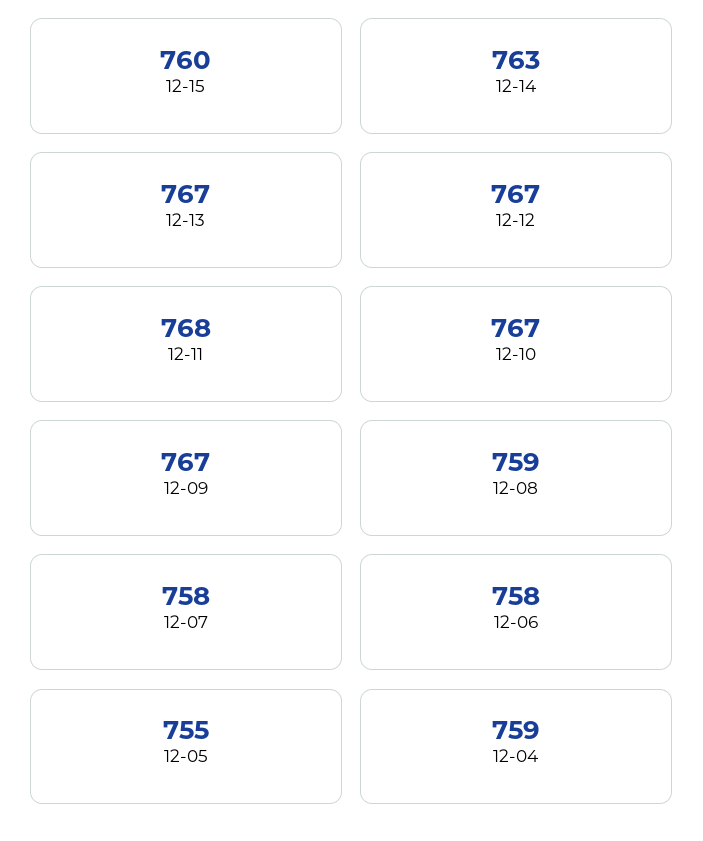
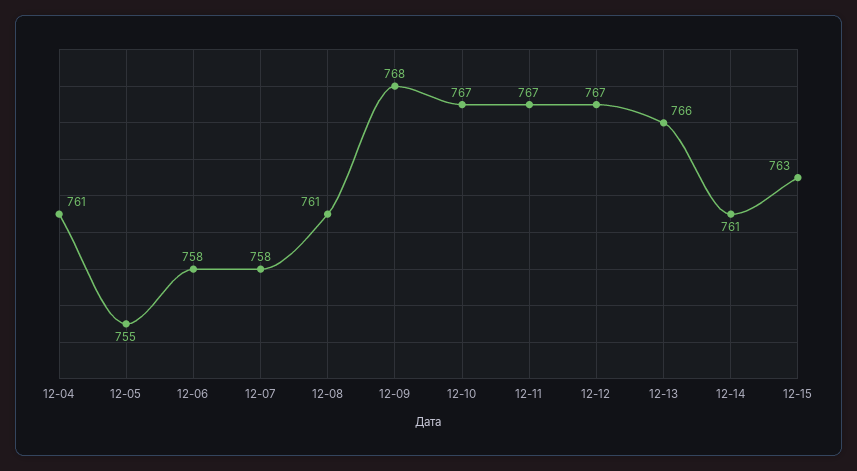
  {
-   "12-15": 760,
+   "12-15": 763,
-   "12-14": 763,
+   "12-14": 761,
-   "12-13": 767,
+   "12-13": 766,
    "12-12": 767,
-   "12-11": 768,
+   "12-11": 767,
    "12-10": 767,
-   "12-09": 767,
+   "12-09": 768,
-   "12-08": 759,
+   "12-08": 761,
    "12-07": 758,
    "12-06": 758,
    "12-05": 755,
-   "12-04": 759
+   "12-04": 761
  }

